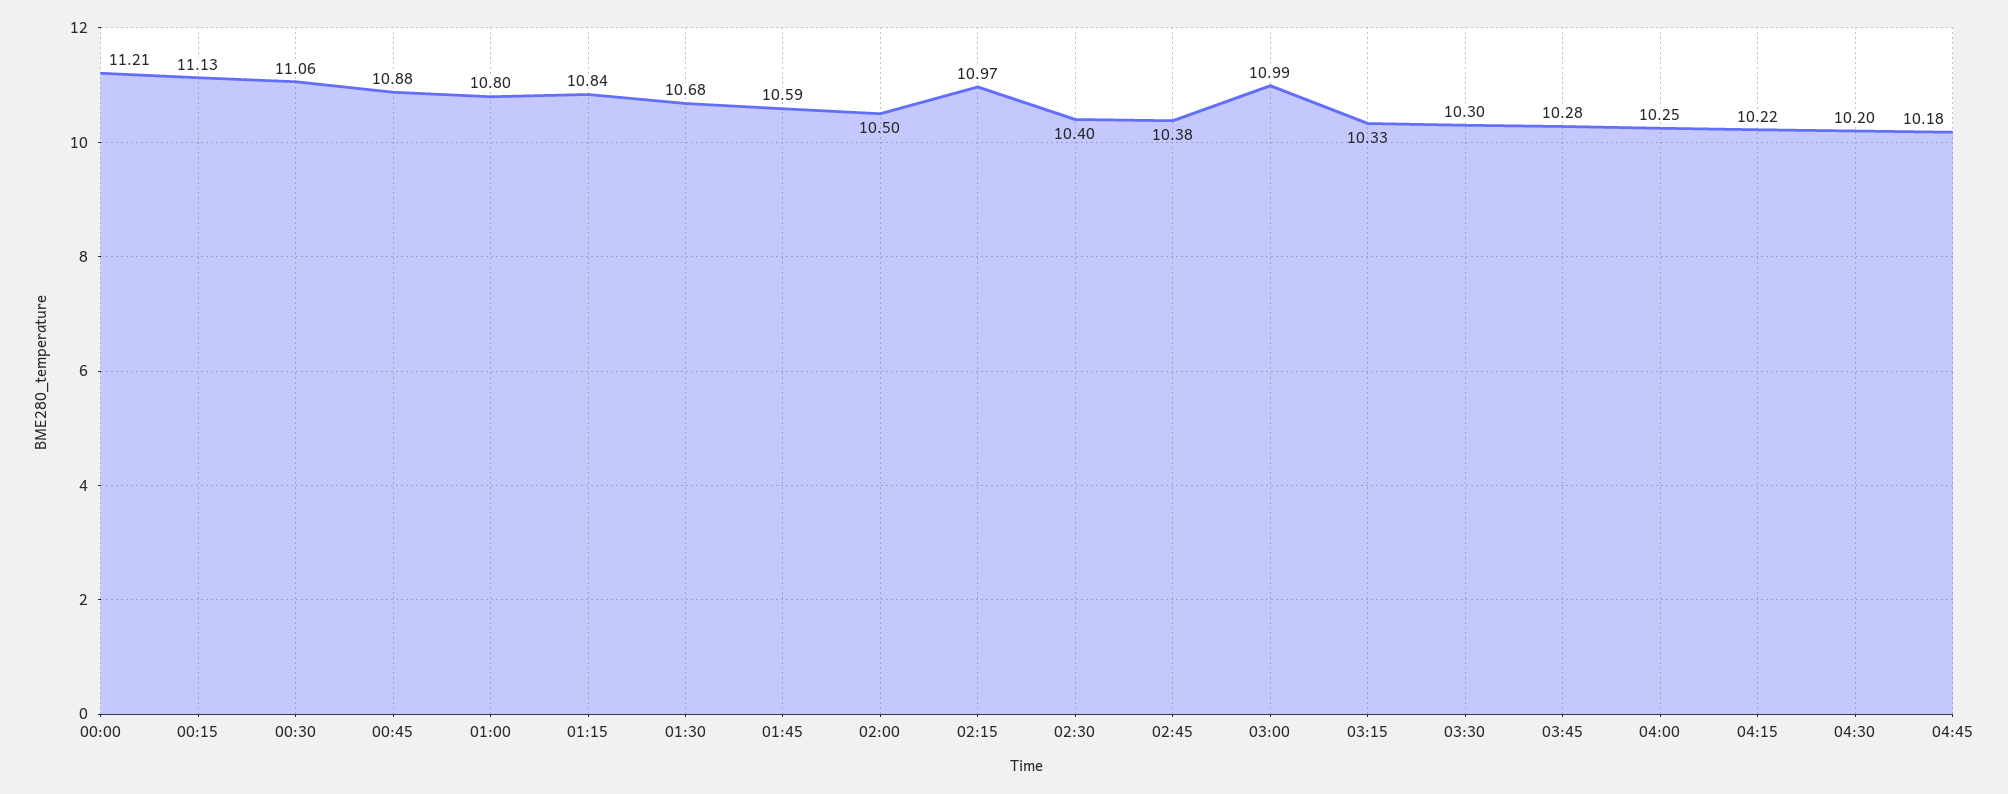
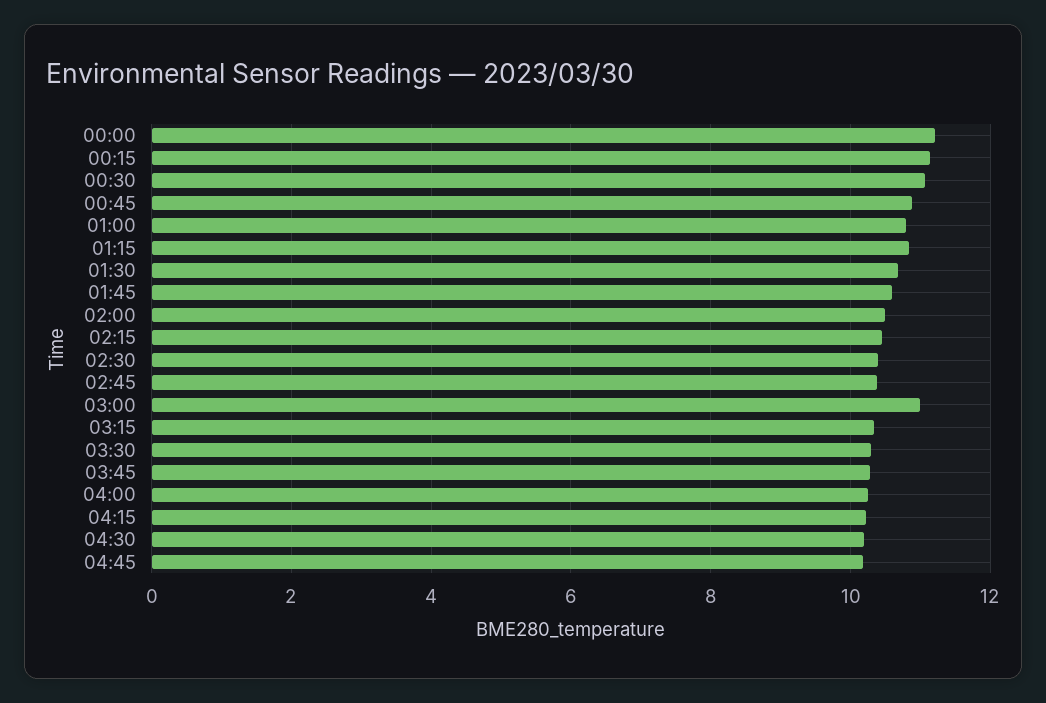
  {
    "00:00": 11.21,
    "00:15": 11.13,
    "00:30": 11.06,
    "00:45": 10.88,
    "01:00": 10.8,
    "01:15": 10.84,
    "01:30": 10.68,
    "01:45": 10.59,
    "02:00": 10.5,
-   "02:15": 10.97,
+   "02:15": 10.4,
    "02:30": 10.4,
    "02:45": 10.38,
    "03:00": 10.99,
    "03:15": 10.33,
    "03:30": 10.3,
    "03:45": 10.28,
    "04:00": 10.25,
    "04:15": 10.22,
    "04:30": 10.2,
    "04:45": 10.18
  }

